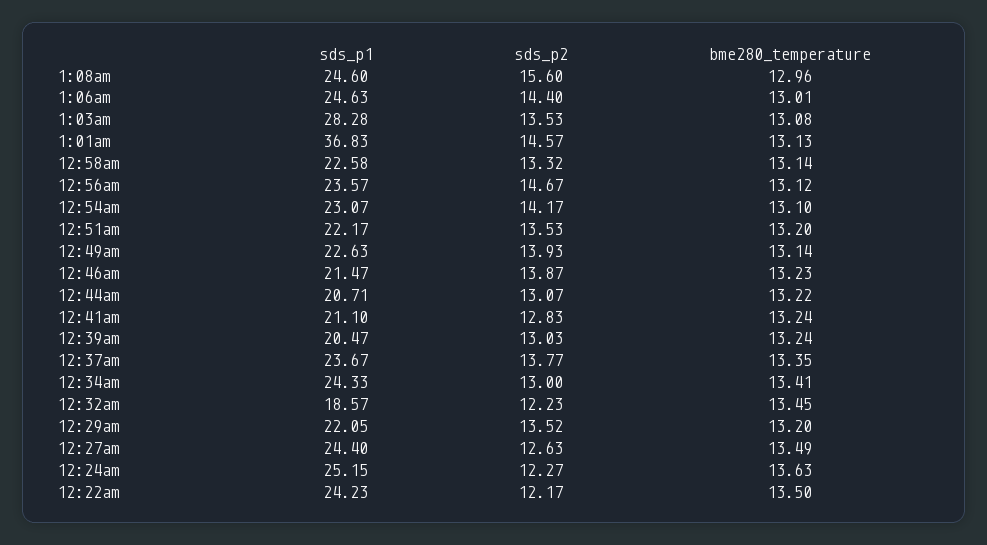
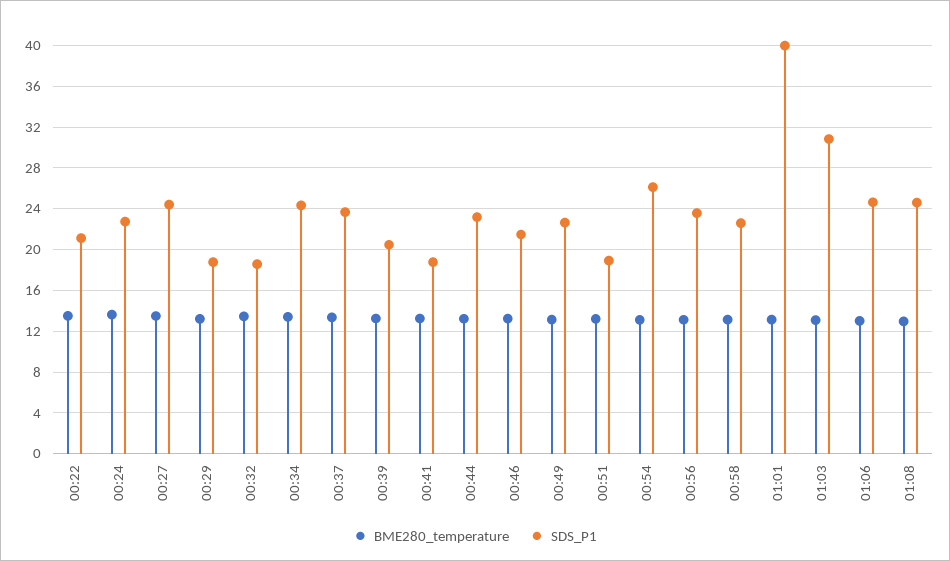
  {
    "sds_p1": {
      "1:08am": 24.6,
      "1:06am": 24.63,
-     "1:03am": 28.28,
+     "1:03am": 31,
-     "1:01am": 36.83,
+     "1:01am": 40,
      "12:58am": 22.58,
      "12:56am": 23.57,
-     "12:54am": 23.07,
+     "12:54am": 26,
-     "12:51am": 22.17,
+     "12:51am": 19,
      "12:49am": 22.63,
      "12:46am": 21.47,
-     "12:44am": 20.71,
+     "12:44am": 23,
-     "12:41am": 21.1,
+     "12:41am": 19,
      "12:39am": 20.47,
      "12:37am": 23.67,
      "12:34am": 24.33,
      "12:32am": 18.57,
-     "12:29am": 22.05,
+     "12:29am": 19,
      "12:27am": 24.4,
-     "12:24am": 25.15,
+     "12:24am": 23,
-     "12:22am": 24.23
+     "12:22am": 21
    },
-   "sds_p2": {
-     "1:08am": 15.6,
-     "1:06am": 14.4,
-     "1:03am": 13.53,
-     "1:01am": 14.57,
-     "12:58am": 13.32,
-     "12:56am": 14.67,
-     "12:54am": 14.17,
-     "12:51am": 13.53,
-     "12:49am": 13.93,
-     "12:46am": 13.87,
-     "12:44am": 13.07,
-     "12:41am": 12.83,
-     "12:39am": 13.03,
-     "12:37am": 13.77,
-     "12:34am": 13,
-     "12:32am": 12.23,
-     "12:29am": 13.52,
-     "12:27am": 12.63,
-     "12:24am": 12.27,
-     "12:22am": 12.17
-   },
    "bme280_temperature": {
      "1:08am": 12.96,
      "1:06am": 13.01,
      "1:03am": 13.08,
      "1:01am": 13.13,
      "12:58am": 13.14,
      "12:56am": 13.12,
      "12:54am": 13.1,
      "12:51am": 13.2,
      "12:49am": 13.14,
      "12:46am": 13.23,
      "12:44am": 13.22,
      "12:41am": 13.24,
      "12:39am": 13.24,
      "12:37am": 13.35,
      "12:34am": 13.41,
      "12:32am": 13.45,
      "12:29am": 13.2,
      "12:27am": 13.49,
      "12:24am": 13.63,
      "12:22am": 13.5
    }
  }

